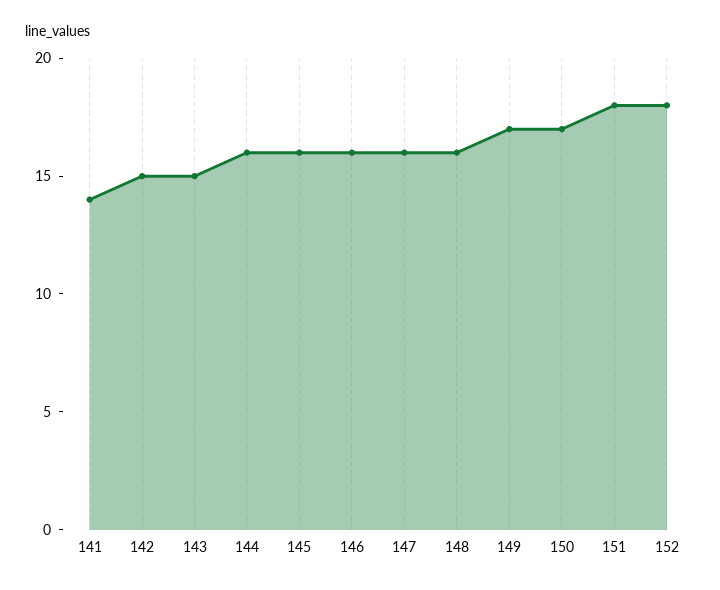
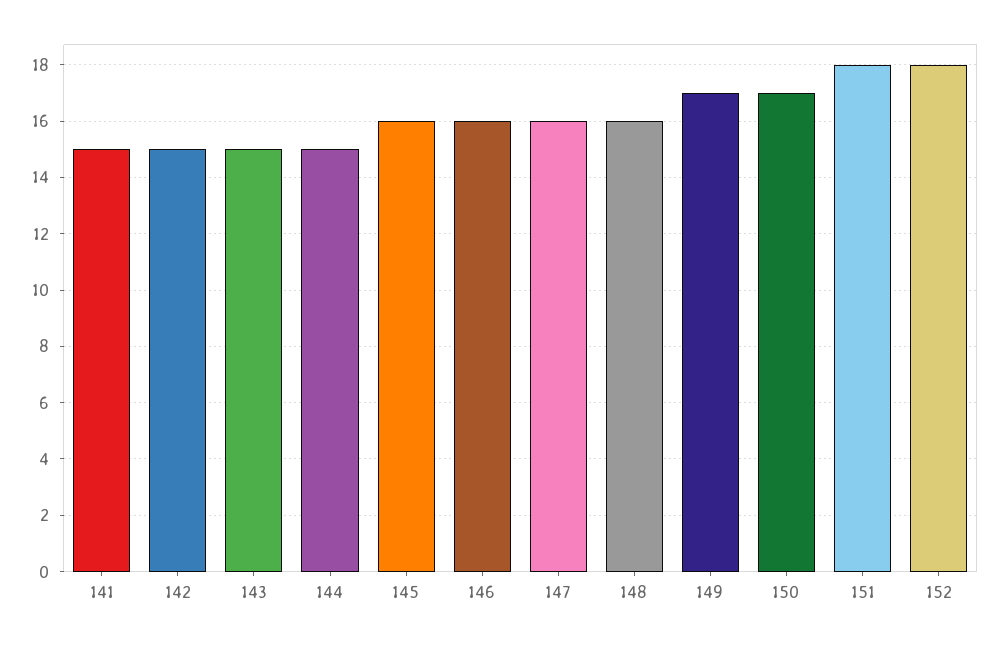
  {
-   "141": 14,
+   "141": 15,
    "142": 15,
    "143": 15,
-   "144": 16,
+   "144": 15,
    "145": 16,
    "146": 16,
    "147": 16,
    "148": 16,
    "149": 17,
    "150": 17,
    "151": 18,
    "152": 18
  }

